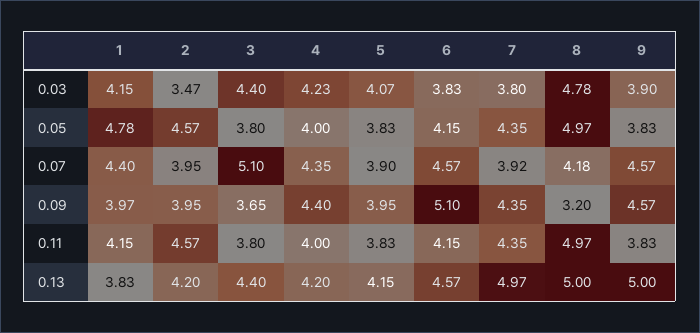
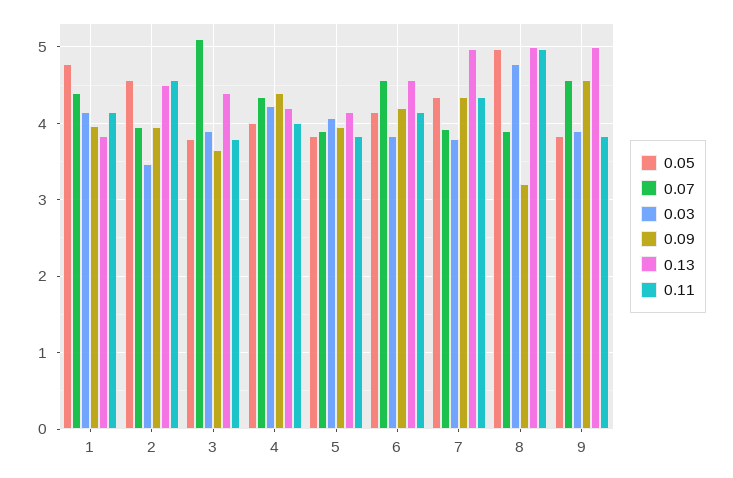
  {
    "0.03": {
      "1": 4.15,
      "2": 3.47,
-     "3": 4.4,
+     "3": 3.9,
      "4": 4.23,
      "5": 4.07,
      "6": 3.83,
      "7": 3.8,
      "8": 4.78,
      "9": 3.9
    },
    "0.05": {
      "1": 4.78,
      "2": 4.57,
      "3": 3.8,
      "4": 4,
      "5": 3.83,
      "6": 4.15,
      "7": 4.35,
      "8": 4.97,
      "9": 3.83
    },
    "0.07": {
      "1": 4.4,
      "2": 3.95,
      "3": 5.1,
      "4": 4.35,
      "5": 3.9,
      "6": 4.57,
      "7": 3.92,
-     "8": 4.18,
+     "8": 3.9,
      "9": 4.57
    },
    "0.09": {
      "1": 3.97,
      "2": 3.95,
      "3": 3.65,
      "4": 4.4,
      "5": 3.95,
-     "6": 5.1,
+     "6": 4.2,
      "7": 4.35,
      "8": 3.2,
      "9": 4.57
    },
    "0.11": {
      "1": 4.15,
      "2": 4.57,
      "3": 3.8,
      "4": 4,
      "5": 3.83,
      "6": 4.15,
      "7": 4.35,
      "8": 4.97,
      "9": 3.83
    },
    "0.13": {
      "1": 3.83,
-     "2": 4.2,
+     "2": 4.5,
      "3": 4.4,
      "4": 4.2,
      "5": 4.15,
      "6": 4.57,
      "7": 4.97,
      "8": 5,
      "9": 5
    }
  }

